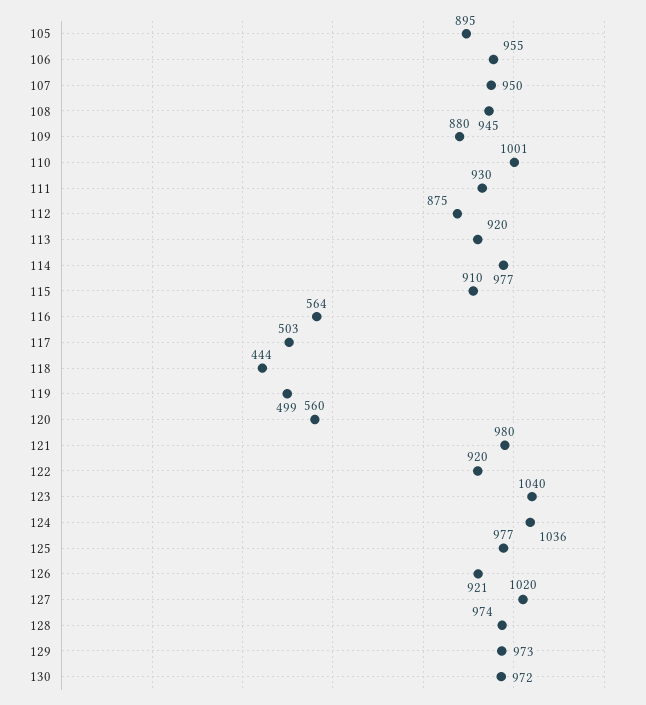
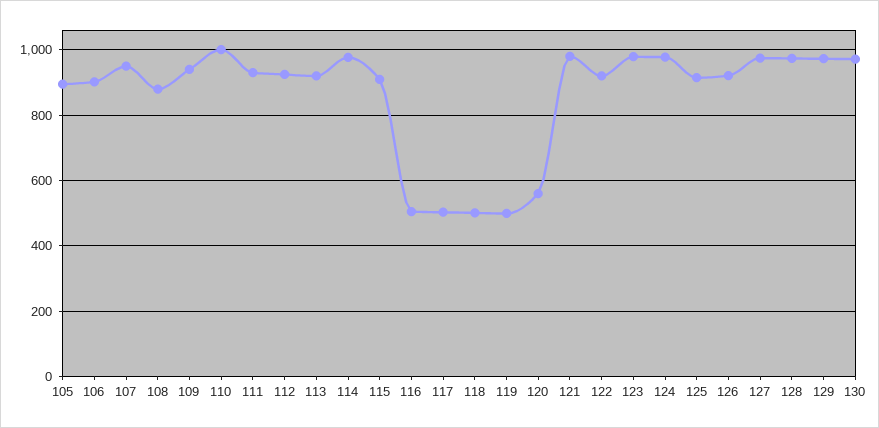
  {
    "105": 895,
-   "106": 955,
+   "106": 900,
    "107": 950,
-   "108": 945,
+   "108": 880,
-   "109": 880,
+   "109": 940,
    "110": 1001,
    "111": 930,
-   "112": 875,
+   "112": 920,
    "113": 920,
    "114": 977,
    "115": 910,
-   "116": 564,
+   "116": 500,
    "117": 503,
-   "118": 444,
+   "118": 500,
    "119": 499,
    "120": 560,
    "121": 980,
    "122": 920,
-   "123": 1040,
+   "123": 980,
-   "124": 1036,
+   "124": 980,
-   "125": 977,
+   "125": 920,
    "126": 921,
-   "127": 1020,
+   "127": 980,
    "128": 974,
    "129": 973,
    "130": 972
  }

